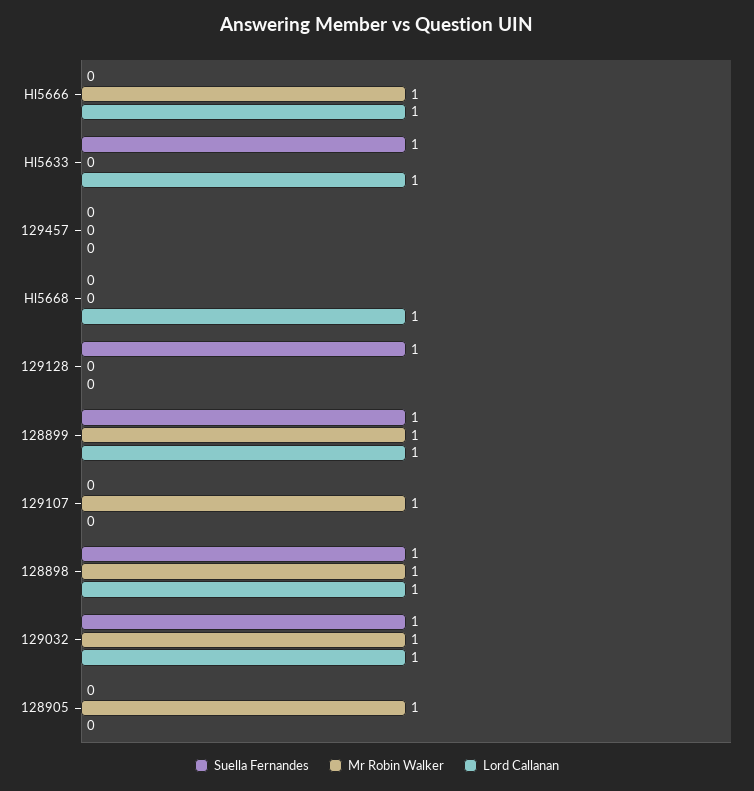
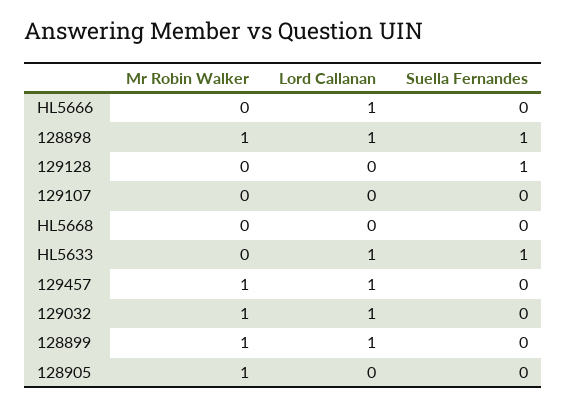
  {
    "Suella Fernandes": {
      "Hl5666": 0,
      "Hl5633": 1,
      "129457": 0,
      "Hl5668": 0,
      "129128": 1,
-     "128899": 1,
+     "128899": 0,
      "129107": 0,
      "128898": 1,
-     "129032": 1,
+     "129032": 0,
      "128905": 0
    },
    "Mr Robin Walker": {
-     "Hl5666": 1,
+     "Hl5666": 0,
      "Hl5633": 0,
-     "129457": 0,
+     "129457": 1,
      "Hl5668": 0,
      "129128": 0,
      "128899": 1,
-     "129107": 1,
+     "129107": 0,
      "128898": 1,
      "129032": 1,
      "128905": 1
    },
    "Lord Callanan": {
      "Hl5666": 1,
      "Hl5633": 1,
-     "129457": 0,
+     "129457": 1,
-     "Hl5668": 1,
+     "Hl5668": 0,
      "129128": 0,
      "128899": 1,
      "129107": 0,
      "128898": 1,
      "129032": 1,
      "128905": 0
    }
  }

